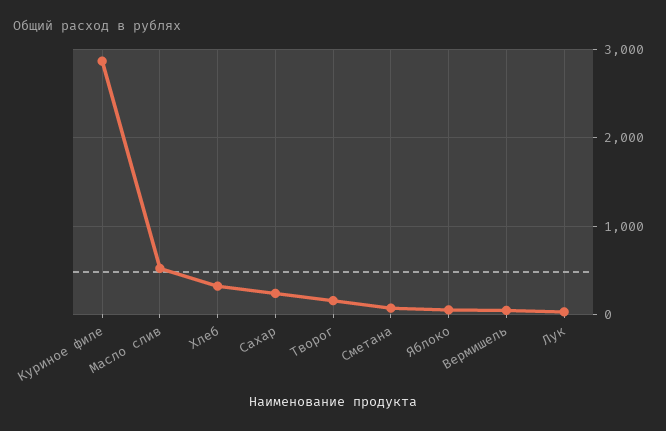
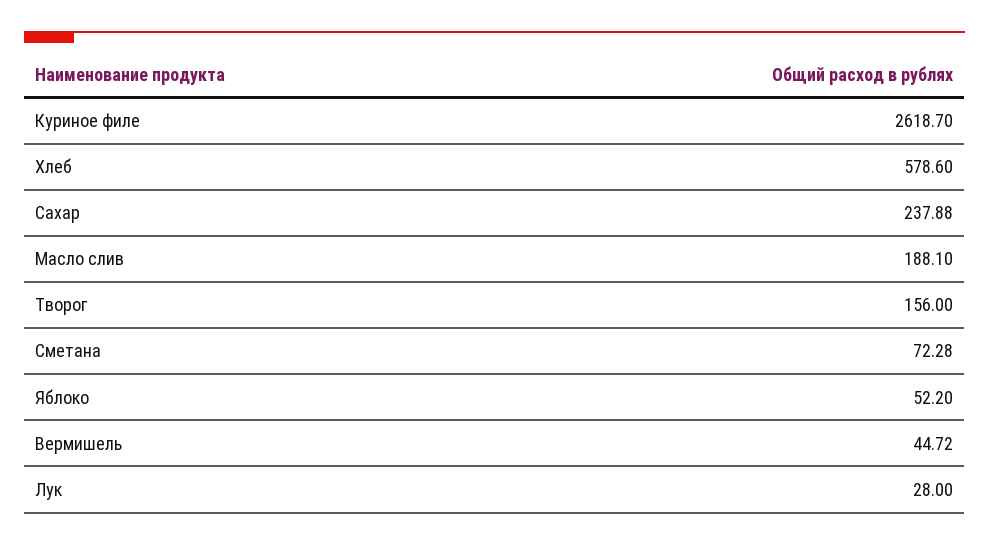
  {
-   "Куриное филе": 2900,
+   "Куриное филе": 2618.7,
-   "Масло слив": 500,
+   "Масло слив": 188.1,
-   "Хлеб": 300,
+   "Хлеб": 578.6,
    "Сахар": 237.88,
    "Творог": 156,
    "Сметана": 72.28,
    "Яблоко": 52.2,
    "Вермишель": 44.72,
    "Лук": 28
  }

